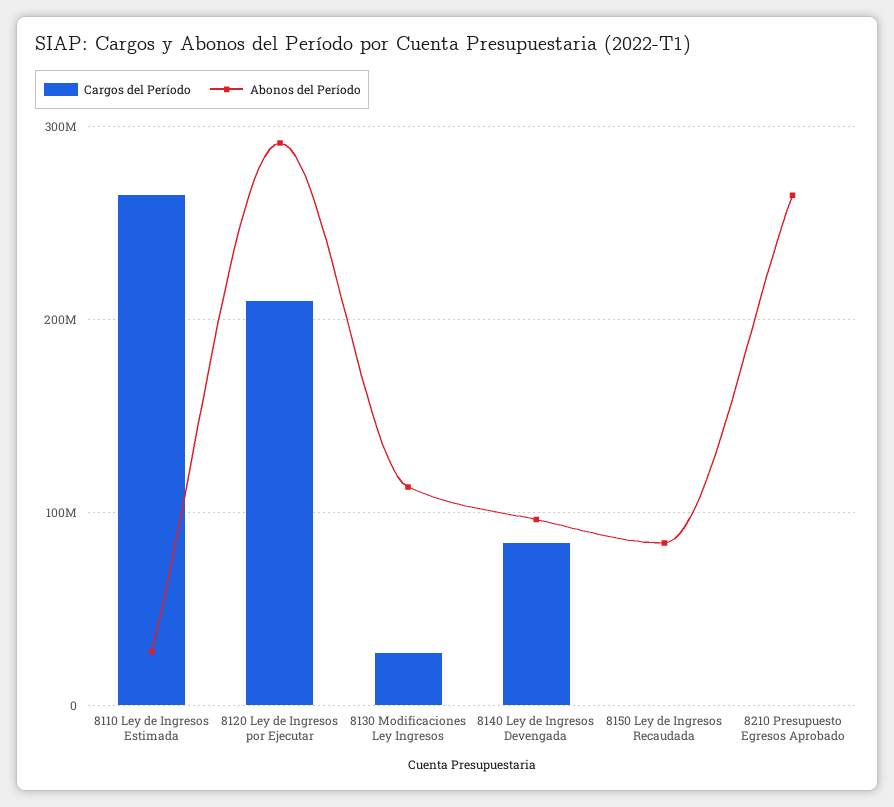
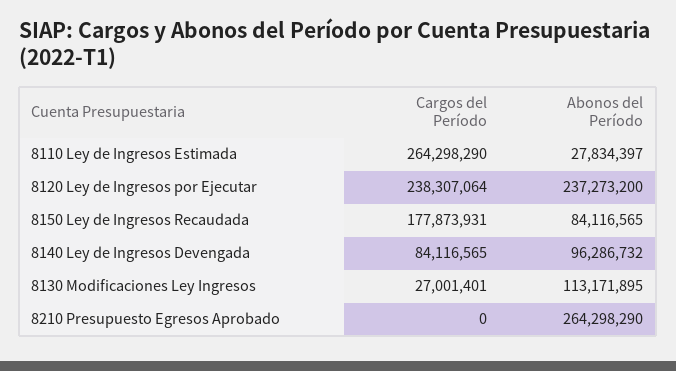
  {
    "Cargos del Período": {
      "8110 Ley de Ingresos Estimada": 264298290,
-     "8120 Ley de Ingresos por Ejecutar": 210000000,
+     "8120 Ley de Ingresos por Ejecutar": 238307064,
      "8130 Modificaciones Ley Ingresos": 27001401,
      "8140 Ley de Ingresos Devengada": 84116565,
-     "8150 Ley de Ingresos Recaudada": 0,
+     "8150 Ley de Ingresos Recaudada": 177873931,
      "8210 Presupuesto Egresos Aprobado": 0
    },
    "Abonos del Período": {
      "8110 Ley de Ingresos Estimada": 27834397,
-     "8120 Ley de Ingresos por Ejecutar": 290000000,
+     "8120 Ley de Ingresos por Ejecutar": 237273200,
      "8130 Modificaciones Ley Ingresos": 113171895,
      "8140 Ley de Ingresos Devengada": 96286732,
      "8150 Ley de Ingresos Recaudada": 84116565,
      "8210 Presupuesto Egresos Aprobado": 264298290
    }
  }

